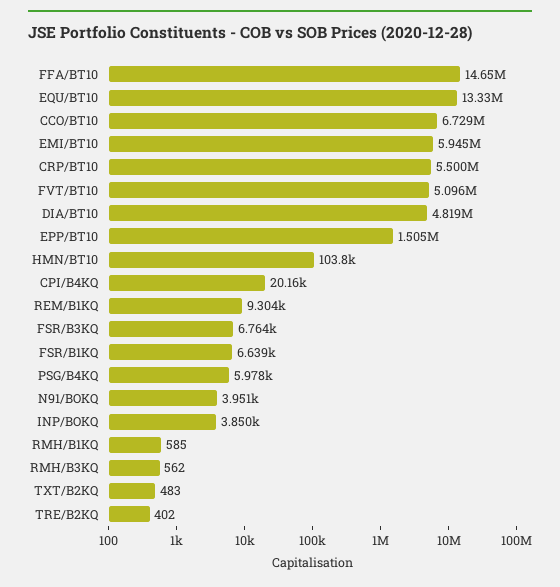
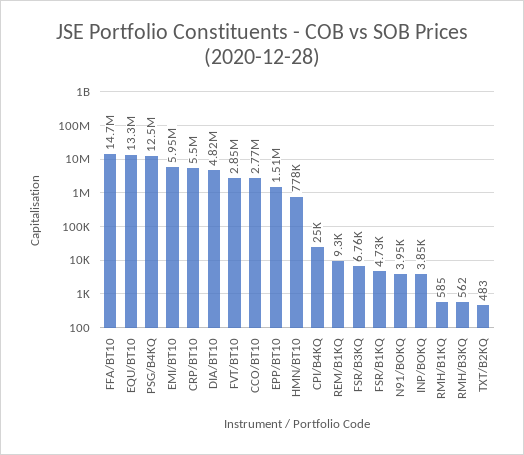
  {
    "FFA/BT10": 14650000,
    "EQU/BT10": 13330000,
-   "CCO/BT10": 6729000,
+   "CCO/BT10": 2770000,
    "EMI/BT10": 5945000,
    "CRP/BT10": 5500000,
-   "FVT/BT10": 5096000,
+   "FVT/BT10": 2850000,
    "DIA/BT10": 4819000,
    "EPP/BT10": 1505000,
-   "HMN/BT10": 103800,
+   "HMN/BT10": 778000,
-   "CPI/B4KQ": 20160,
+   "CPI/B4KQ": 25000,
    "REM/B1KQ": 9304,
    "FSR/B3KQ": 6764,
-   "FSR/B1KQ": 6639,
+   "FSR/B1KQ": 4730,
-   "PSG/B4KQ": 5978,
+   "PSG/B4KQ": 12500000,
    "N91/BOKQ": 3951,
    "INP/BOKQ": 3850,
    "RMH/B1KQ": 585,
    "RMH/B3KQ": 562,
-   "TXT/B2KQ": 483,
+   "TXT/B2KQ": 483
-   "TRE/B2KQ": 402
  }

